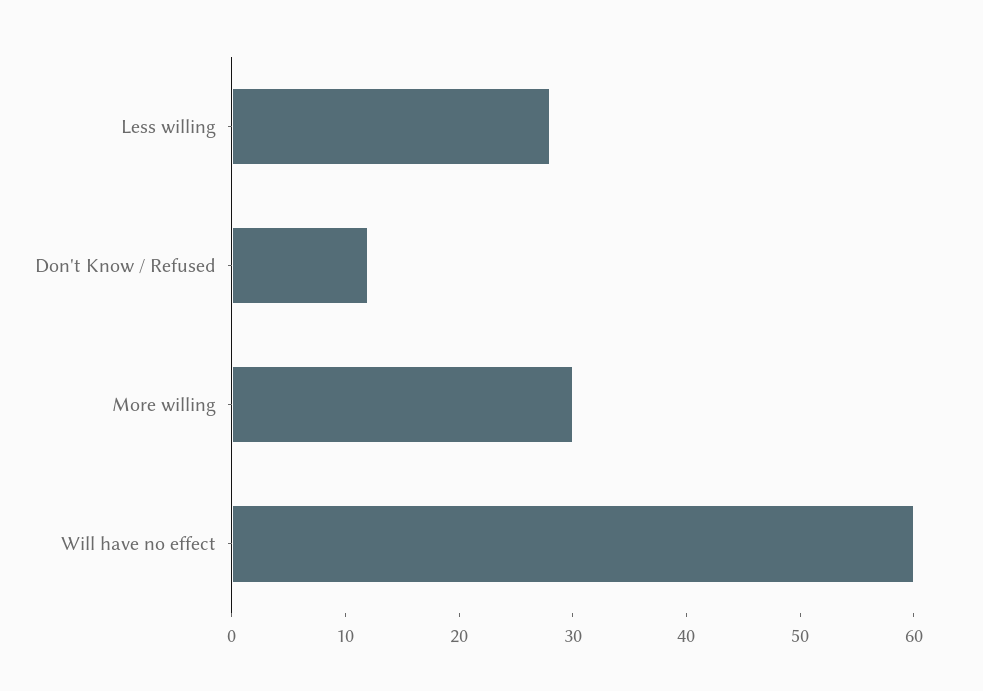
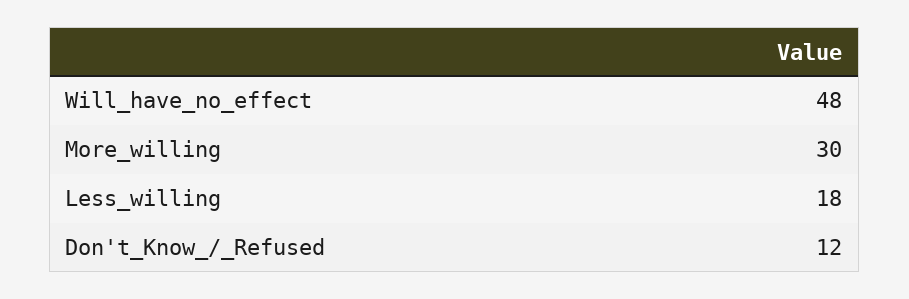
  {
-   "Less willing": 28,
+   "Less willing": 18,
    "Don't Know / Refused": 12,
    "More willing": 30,
-   "Will have no effect": 60
+   "Will have no effect": 48
  }

